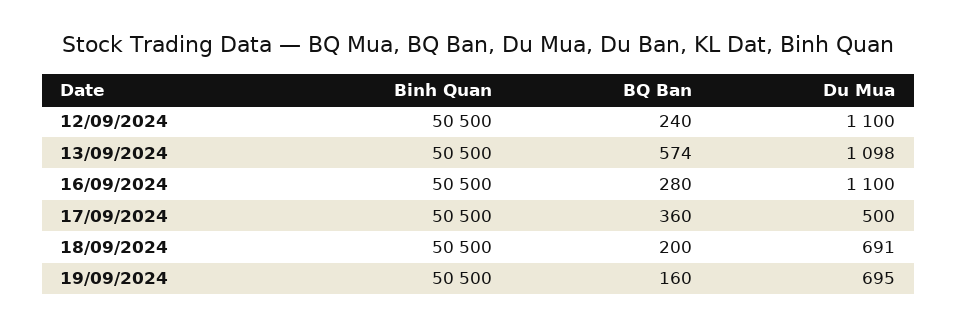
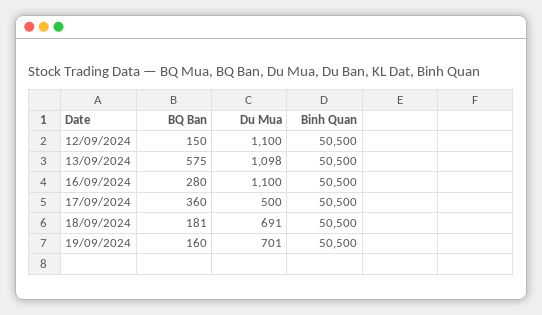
  {
    "Binh Quan": {
      "12/09/2024": 50500,
      "13/09/2024": 50500,
      "16/09/2024": 50500,
      "17/09/2024": 50500,
      "18/09/2024": 50500,
      "19/09/2024": 50500
    },
    "BQ Ban": {
-     "12/09/2024": 240,
+     "12/09/2024": 150,
-     "13/09/2024": 574,
+     "13/09/2024": 575,
      "16/09/2024": 280,
      "17/09/2024": 360,
-     "18/09/2024": 200,
+     "18/09/2024": 181,
      "19/09/2024": 160
    },
    "Du Mua": {
      "12/09/2024": 1100,
      "13/09/2024": 1098,
      "16/09/2024": 1100,
      "17/09/2024": 500,
      "18/09/2024": 691,
-     "19/09/2024": 695
+     "19/09/2024": 701
    }
  }

